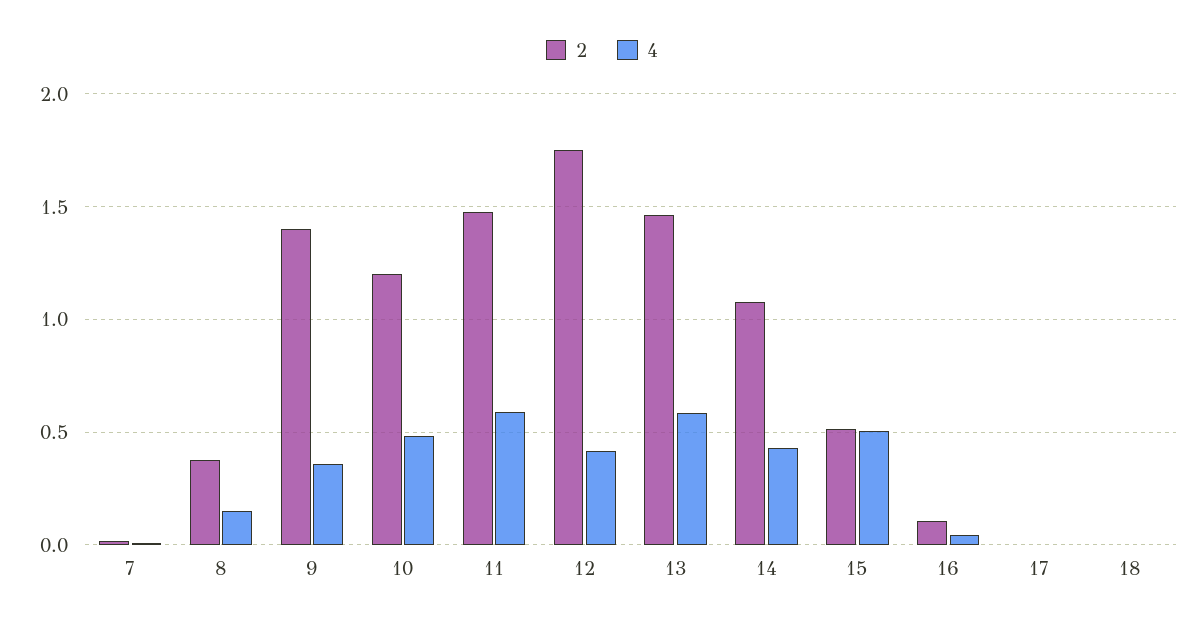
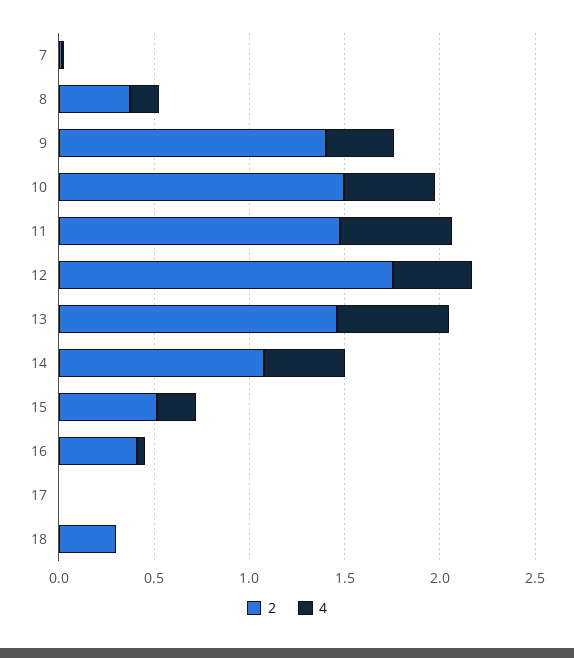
  {
    "2": {
      "7": 0,
      "8": 0.4,
      "9": 1.4,
-     "10": 1.2,
+     "10": 1.5,
      "11": 1.5,
      "12": 1.75,
      "13": 1.45,
      "14": 1.1,
      "15": 0.5,
-     "16": 0.1,
+     "16": 0.4,
      "17": 0,
-     "18": 0
+     "18": 0.3
    },
    "4": {
      "7": 0,
      "8": 0.15,
      "9": 0.35,
      "10": 0.5,
      "11": 0.6,
      "12": 0.4,
      "13": 0.6,
      "14": 0.45,
-     "15": 0.5,
+     "15": 0.2,
      "16": 0.05,
      "17": 0,
      "18": 0
    }
  }

